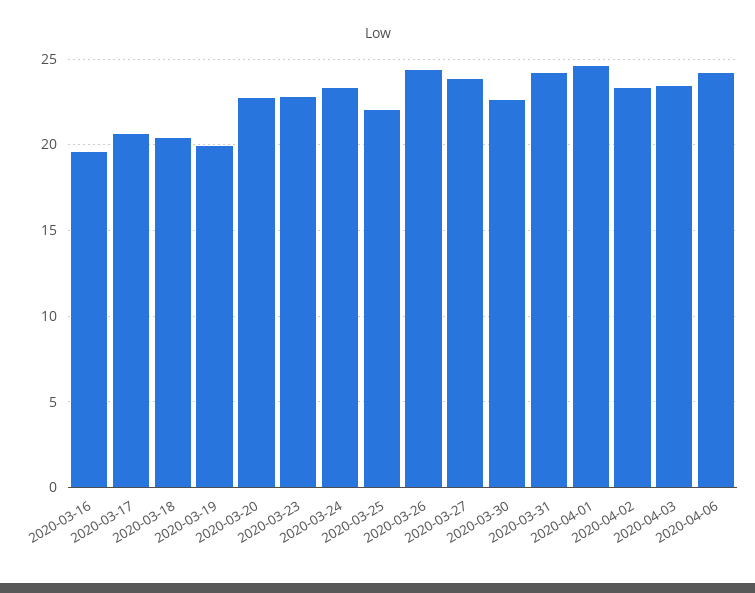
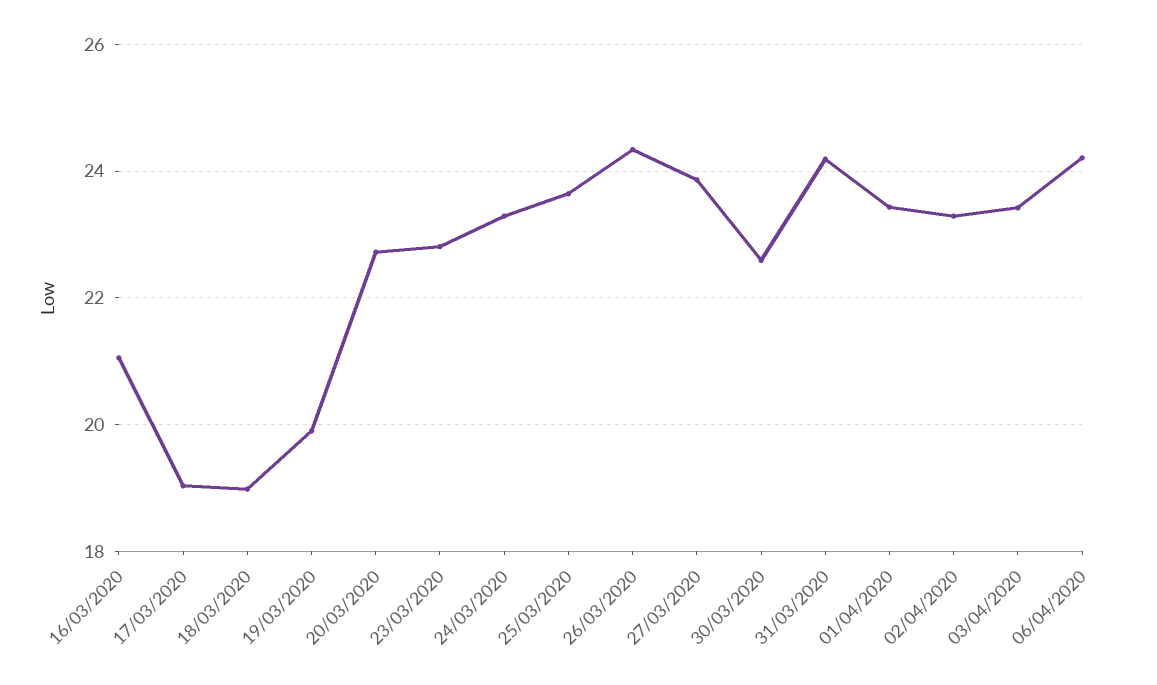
  {
-   "2020-03-16": 19.5,
+   "2020-03-16": 21,
-   "2020-03-17": 20.5,
+   "2020-03-17": 19,
-   "2020-03-18": 20.5,
+   "2020-03-18": 19,
    "2020-03-19": 20,
    "2020-03-20": 22.8,
    "2020-03-23": 22.8,
    "2020-03-24": 23.2,
-   "2020-03-25": 22,
+   "2020-03-25": 23.6,
    "2020-03-26": 24.4,
    "2020-03-27": 23.8,
    "2020-03-30": 22.6,
    "2020-03-31": 24.2,
-   "2020-04-01": 24.5,
+   "2020-04-01": 23.4,
    "2020-04-02": 23.2,
    "2020-04-03": 23.4,
    "2020-04-06": 24.2
  }

